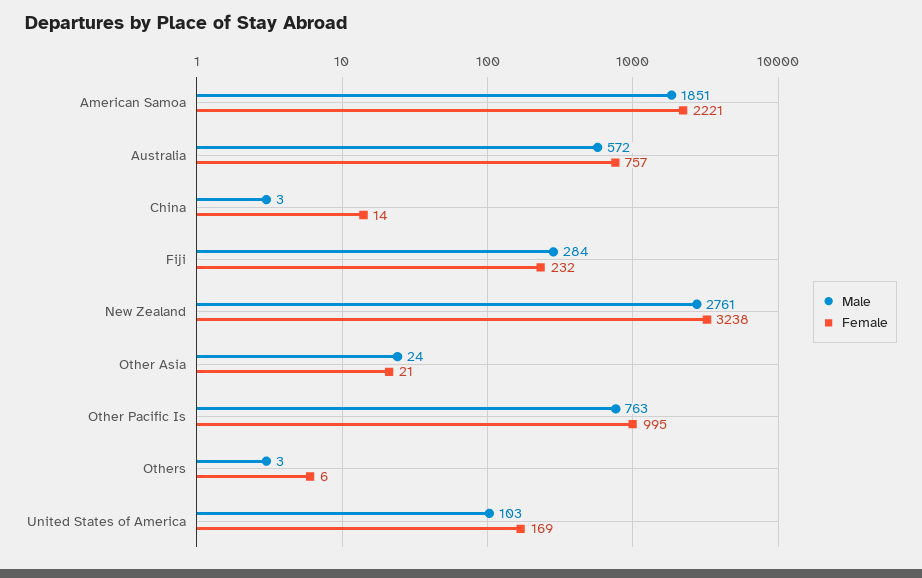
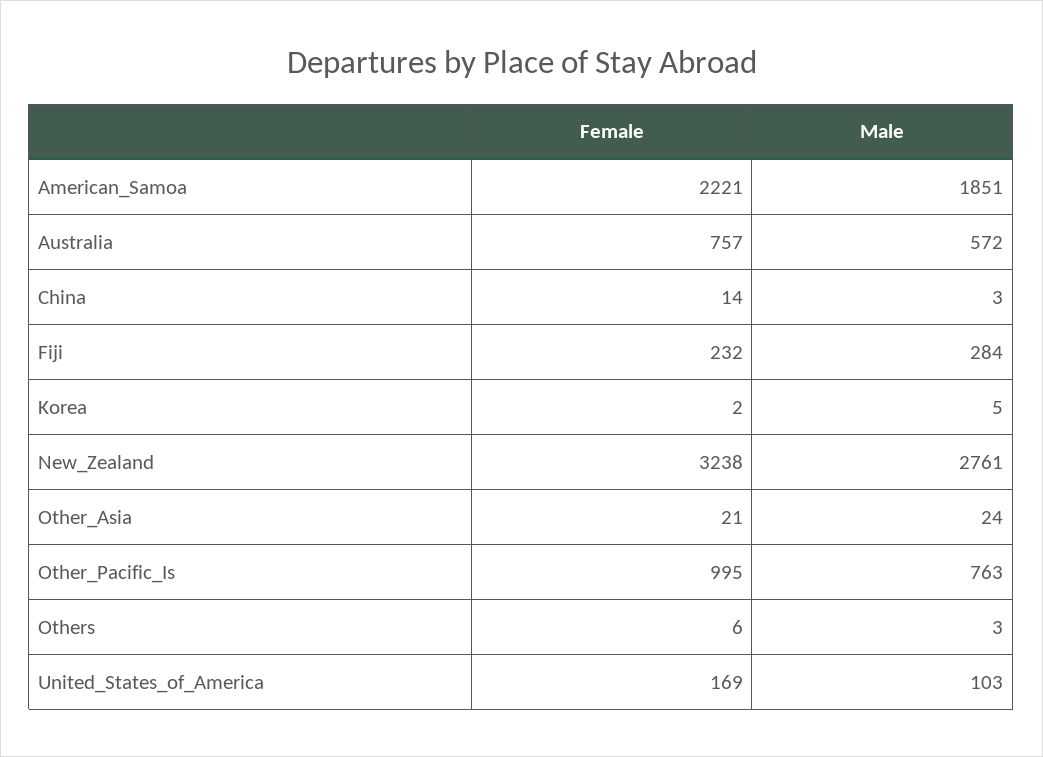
  {
    "Male": {
      "American Samoa": 1851,
      "Australia": 572,
      "China": 3,
      "Fiji": 284,
      "New Zealand": 2761,
      "Other Asia": 24,
      "Other Pacific Is": 763,
      "Others": 3,
-     "United States of America": 103
+     "United States of America": 103,
+     "Korea": 5
    },
    "Female": {
      "American Samoa": 2221,
      "Australia": 757,
      "China": 14,
      "Fiji": 232,
      "New Zealand": 3238,
      "Other Asia": 21,
      "Other Pacific Is": 995,
      "Others": 6,
-     "United States of America": 169
+     "United States of America": 169,
+     "Korea": 2
    }
  }

